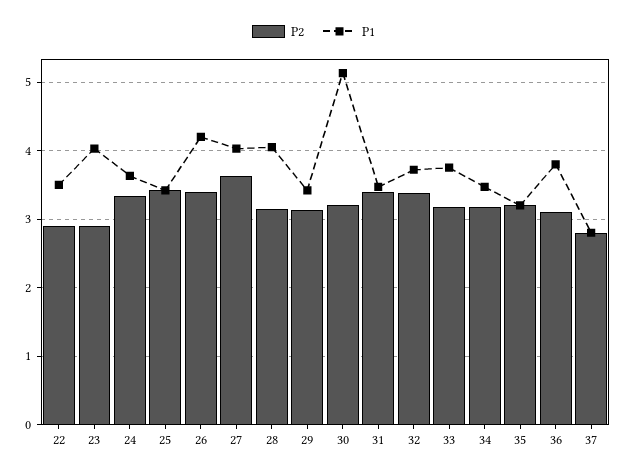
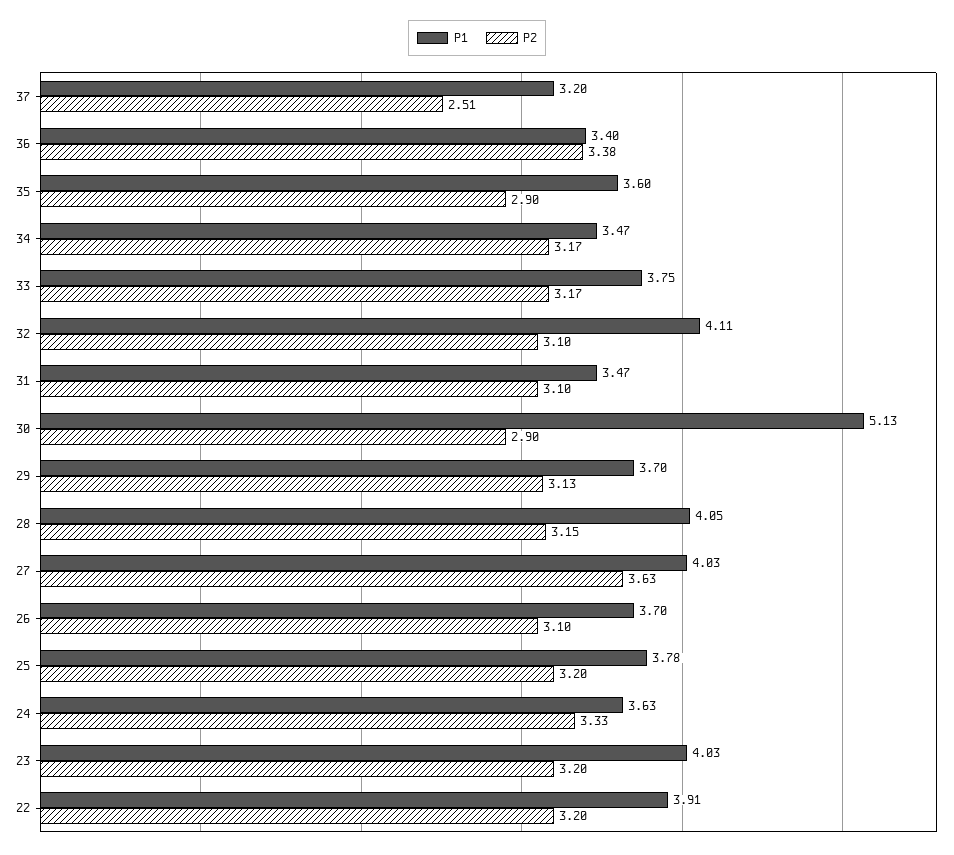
  {
    "P2": {
-     "22": 2.9,
+     "22": 3.2,
-     "23": 2.9,
+     "23": 3.2,
      "24": 3.33,
-     "25": 3.4,
+     "25": 3.2,
-     "26": 3.4,
+     "26": 3.1,
      "27": 3.63,
      "28": 3.15,
      "29": 3.13,
-     "30": 3.2,
+     "30": 2.9,
-     "31": 3.4,
+     "31": 3.1,
-     "32": 3.4,
+     "32": 3.1,
      "33": 3.17,
      "34": 3.17,
-     "35": 3.2,
+     "35": 2.9,
-     "36": 3.1,
+     "36": 3.38,
-     "37": 2.8
+     "37": 2.51
    },
    "P1": {
-     "22": 3.5,
+     "22": 3.91,
      "23": 4.03,
      "24": 3.63,
-     "25": 3.4,
+     "25": 3.78,
-     "26": 4.2,
+     "26": 3.7,
      "27": 4.03,
      "28": 4.05,
-     "29": 3.4,
+     "29": 3.7,
      "30": 5.13,
      "31": 3.47,
-     "32": 3.7,
+     "32": 4.11,
      "33": 3.75,
      "34": 3.47,
-     "35": 3.2,
+     "35": 3.6,
-     "36": 3.8,
+     "36": 3.4,
-     "37": 2.8
+     "37": 3.2
    }
  }

